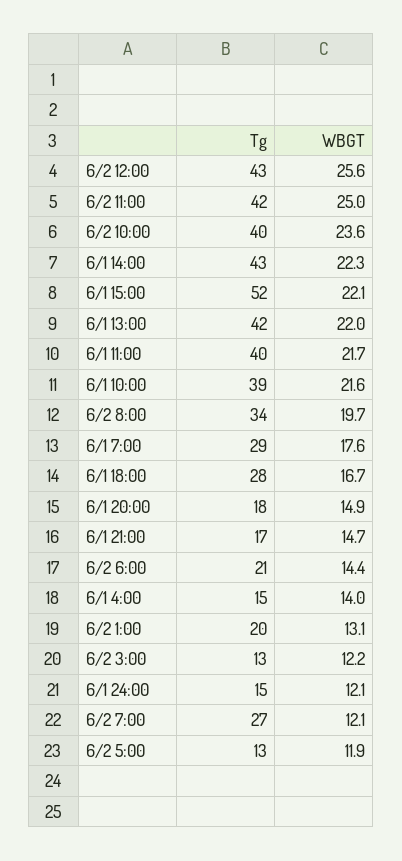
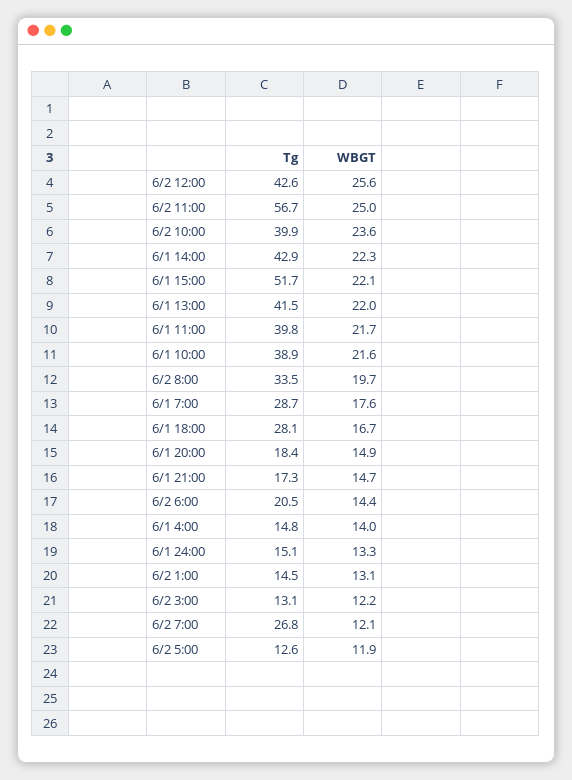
  {
    "Tg": {
      "6/2 12:00": 42.6,
-     "6/2 11:00": 42,
+     "6/2 11:00": 56.7,
      "6/2 10:00": 39.9,
      "6/1 14:00": 42.9,
      "6/1 15:00": 51.7,
      "6/1 13:00": 41.5,
      "6/1 11:00": 39.8,
      "6/1 10:00": 38.9,
      "6/2 8:00": 33.5,
      "6/1 7:00": 28.7,
      "6/1 18:00": 28.1,
      "6/1 20:00": 18.4,
      "6/1 21:00": 17.3,
      "6/2 6:00": 20.5,
      "6/1 4:00": 14.8,
-     "6/2 1:00": 20,
+     "6/2 1:00": 14.5,
      "6/2 3:00": 13.1,
      "6/1 24:00": 15.1,
      "6/2 7:00": 26.8,
      "6/2 5:00": 12.6
    },
    "WBGT": {
      "6/2 12:00": 25.6,
      "6/2 11:00": 25,
      "6/2 10:00": 23.6,
      "6/1 14:00": 22.3,
      "6/1 15:00": 22.1,
      "6/1 13:00": 22,
      "6/1 11:00": 21.7,
      "6/1 10:00": 21.6,
      "6/2 8:00": 19.7,
      "6/1 7:00": 17.6,
      "6/1 18:00": 16.7,
      "6/1 20:00": 14.9,
      "6/1 21:00": 14.7,
      "6/2 6:00": 14.4,
      "6/1 4:00": 14,
      "6/2 1:00": 13.1,
      "6/2 3:00": 12.2,
-     "6/1 24:00": 12.1,
+     "6/1 24:00": 13.3,
      "6/2 7:00": 12.1,
      "6/2 5:00": 11.9
    }
  }

